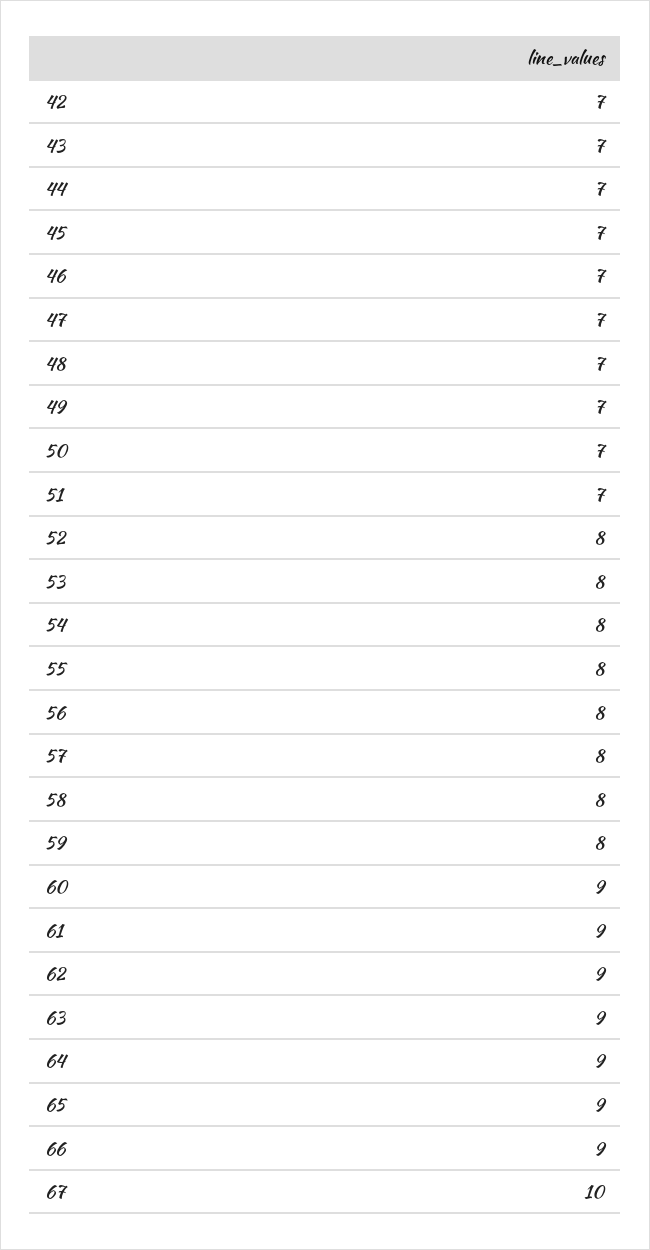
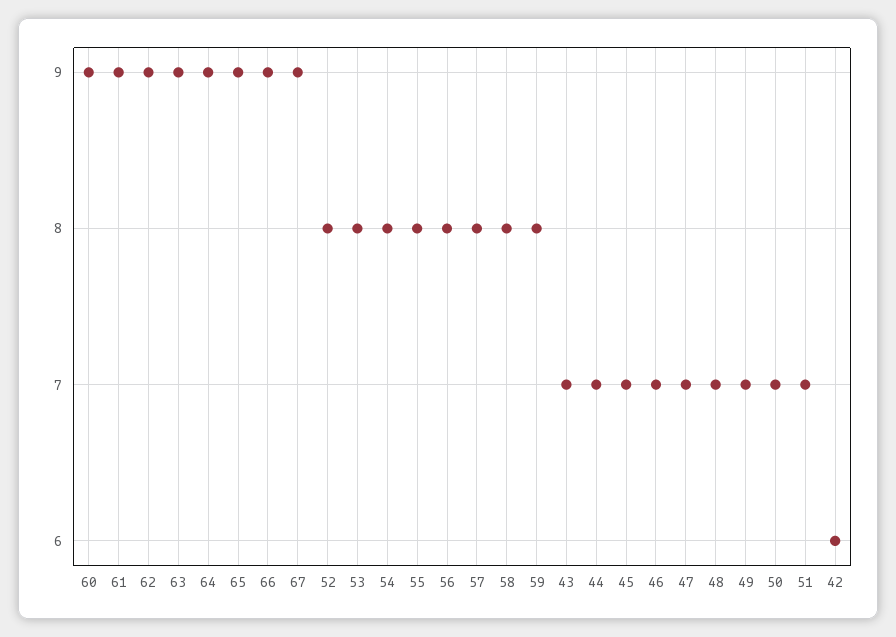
  {
-   "42": 7,
+   "42": 6,
    "43": 7,
    "44": 7,
    "45": 7,
    "46": 7,
    "47": 7,
    "48": 7,
    "49": 7,
    "50": 7,
    "51": 7,
    "52": 8,
    "53": 8,
    "54": 8,
    "55": 8,
    "56": 8,
    "57": 8,
    "58": 8,
    "59": 8,
    "60": 9,
    "61": 9,
    "62": 9,
    "63": 9,
    "64": 9,
    "65": 9,
    "66": 9,
-   "67": 10
+   "67": 9
  }

